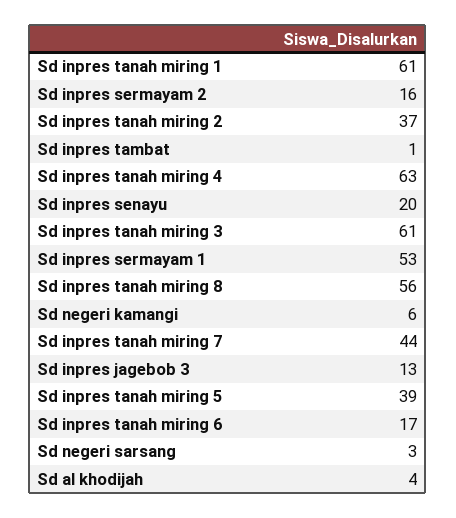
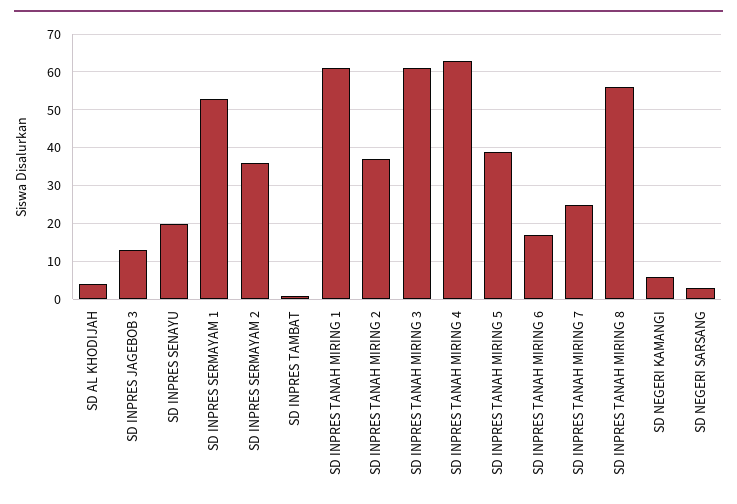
  {
    "Sd inpres tanah miring 1": 61,
-   "Sd inpres sermayam 2": 16,
+   "Sd inpres sermayam 2": 35,
    "Sd inpres tanah miring 2": 37,
    "Sd inpres tambat": 1,
    "Sd inpres tanah miring 4": 63,
    "Sd inpres senayu": 20,
    "Sd inpres tanah miring 3": 61,
    "Sd inpres sermayam 1": 53,
    "Sd inpres tanah miring 8": 56,
    "Sd negeri kamangi": 6,
-   "Sd inpres tanah miring 7": 44,
+   "Sd inpres tanah miring 7": 25,
    "Sd inpres jagebob 3": 13,
    "Sd inpres tanah miring 5": 39,
    "Sd inpres tanah miring 6": 17,
    "Sd negeri sarsang": 3,
    "Sd al khodijah": 4
  }

